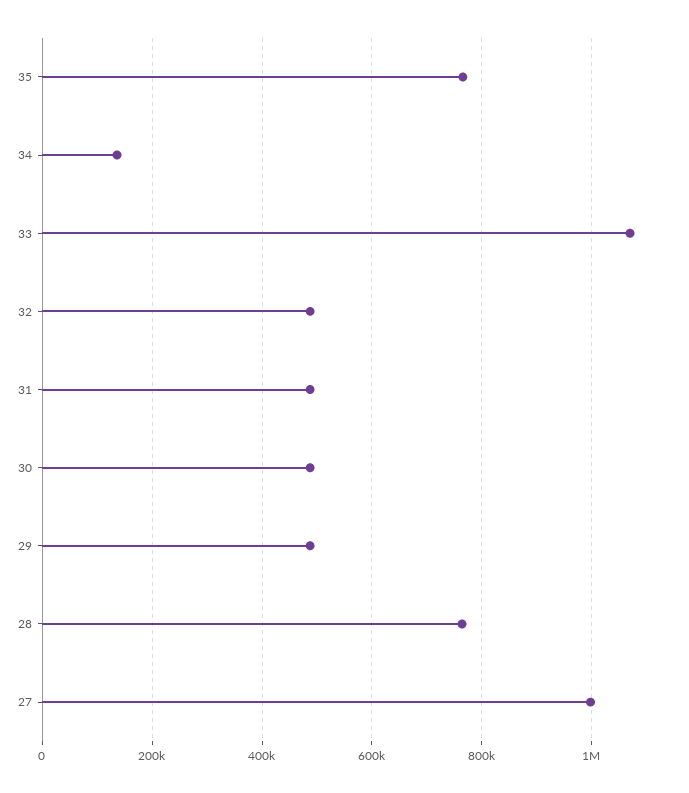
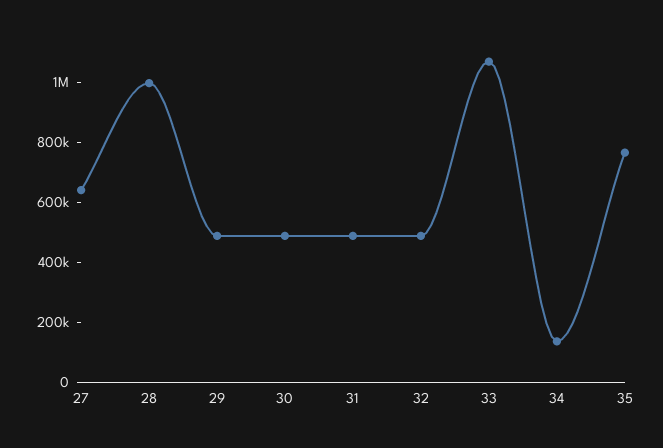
  {
    "35": 760000,
    "34": 140000,
    "33": 1080000,
    "32": 480000,
    "31": 480000,
    "30": 480000,
    "29": 480000,
-   "28": 760000,
+   "28": 1000000,
-   "27": 1000000
+   "27": 650000
  }

